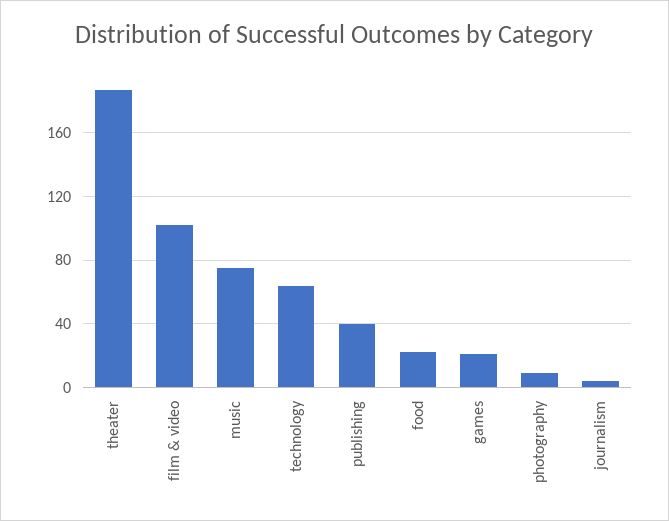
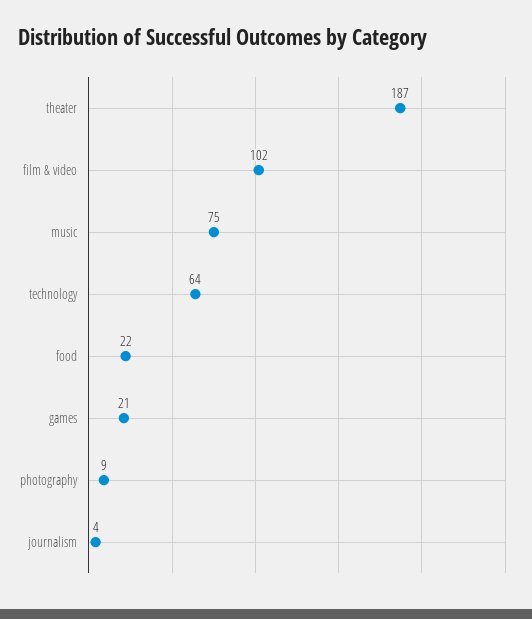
  {
    "theater": 187,
    "film & video": 102,
    "music": 75,
    "technology": 64,
-   "publishing": 40,
    "food": 22,
    "games": 21,
    "photography": 9,
    "journalism": 4
  }

